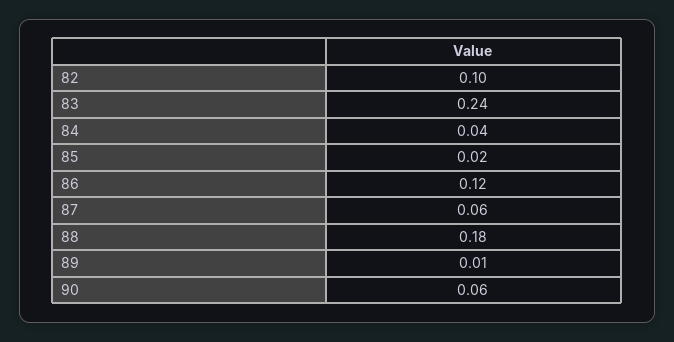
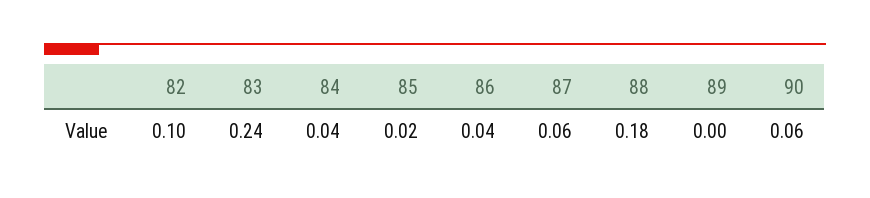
  {
    "82": 0.1,
    "83": 0.24,
    "84": 0.04,
    "85": 0.02,
-   "86": 0.12,
+   "86": 0.04,
    "87": 0.06,
    "88": 0.18,
-   "89": 0.01,
+   "89": 0,
    "90": 0.06
  }

